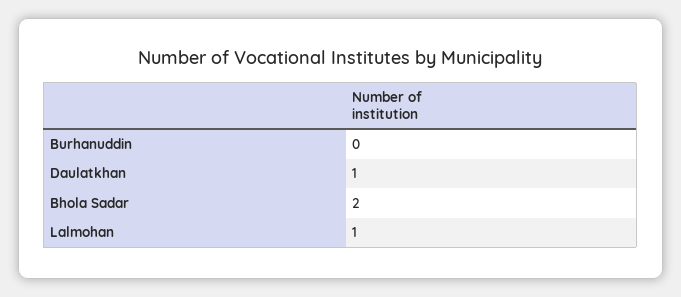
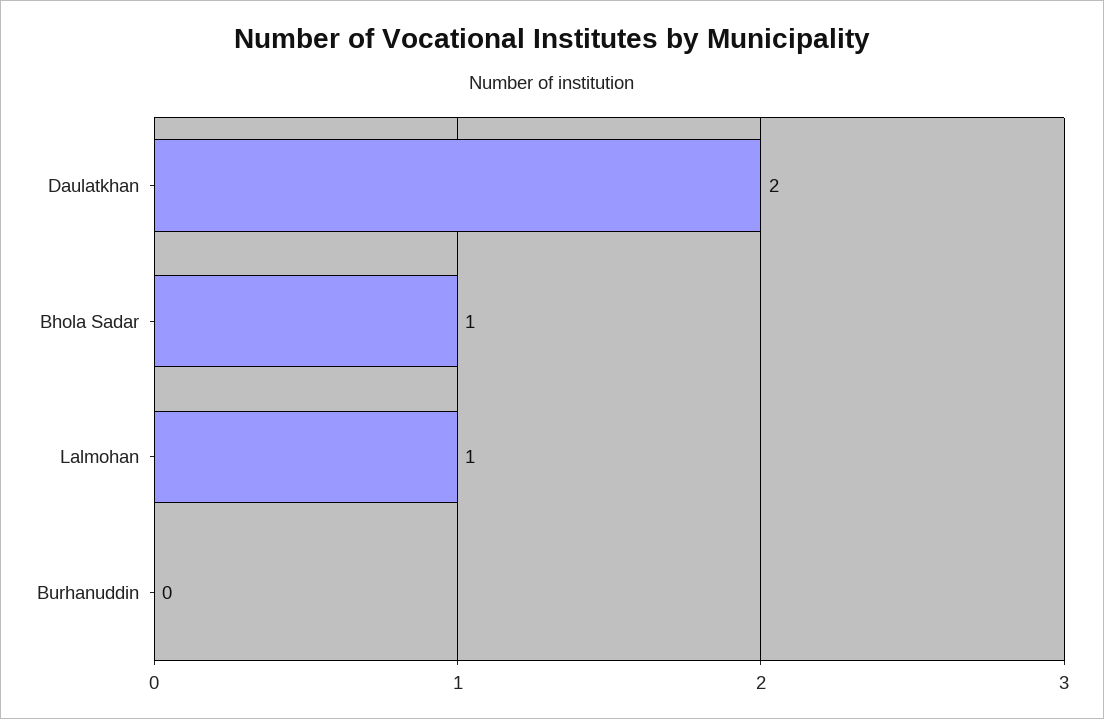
  {
    "Burhanuddin": 0,
-   "Daulatkhan": 1,
+   "Daulatkhan": 2,
-   "Bhola Sadar": 2,
+   "Bhola Sadar": 1,
    "Lalmohan": 1
  }

